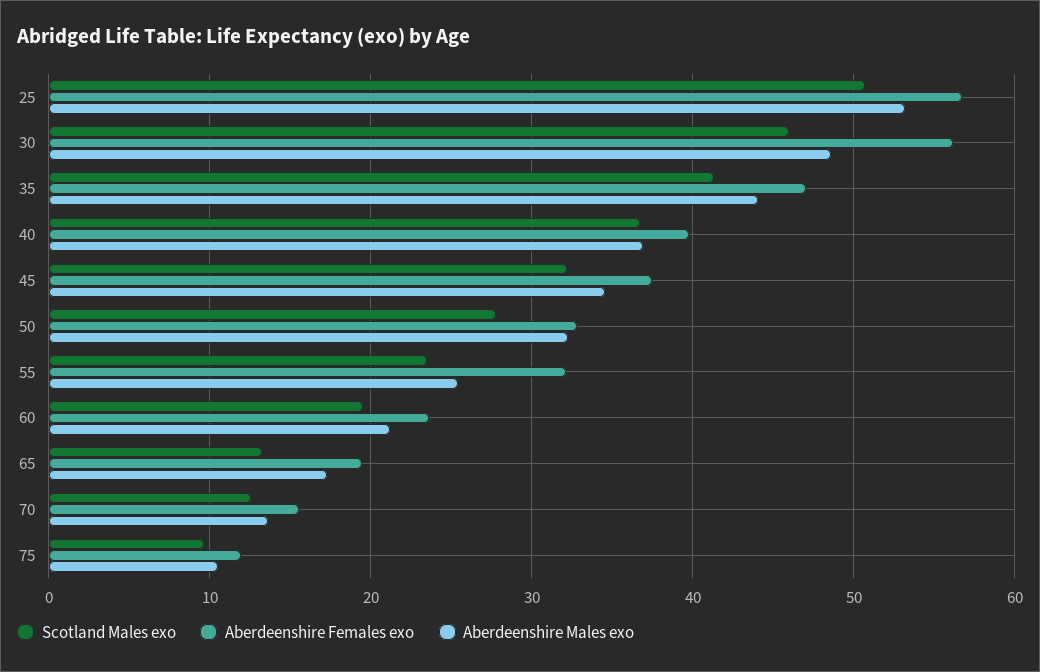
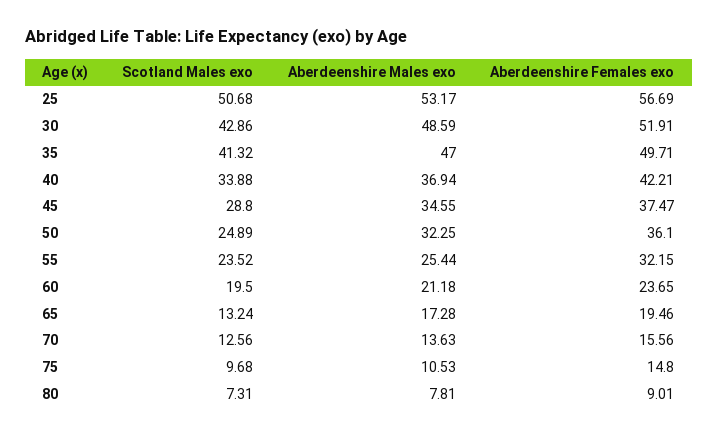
  {
    "Scotland Males exo": {
      "25": 50.68,
-     "30": 46,
+     "30": 42.86,
      "35": 41.32,
-     "40": 37,
+     "40": 33.88,
-     "45": 32,
+     "45": 28.8,
-     "50": 28,
+     "50": 24.89,
      "55": 23.52,
      "60": 19.5,
      "65": 13.24,
      "70": 12.56,
-     "75": 9.68
+     "75": 9.68,
+     "80": 7.31
    },
    "Aberdeenshire Females exo": {
      "25": 56.69,
-     "30": 56,
+     "30": 51.91,
-     "35": 47,
+     "35": 49.71,
-     "40": 40,
+     "40": 42.21,
      "45": 37.47,
-     "50": 33,
+     "50": 36.1,
      "55": 32.15,
      "60": 23.65,
      "65": 19.46,
      "70": 15.56,
-     "75": 12
+     "75": 14.8,
+     "80": 9.01
    },
    "Aberdeenshire Males exo": {
      "25": 53.17,
      "30": 48.59,
-     "35": 44,
+     "35": 47,
      "40": 36.94,
      "45": 34.55,
      "50": 32.25,
      "55": 25.44,
      "60": 21.18,
      "65": 17.28,
      "70": 13.63,
-     "75": 10.53
+     "75": 10.53,
+     "80": 7.81
    }
  }

